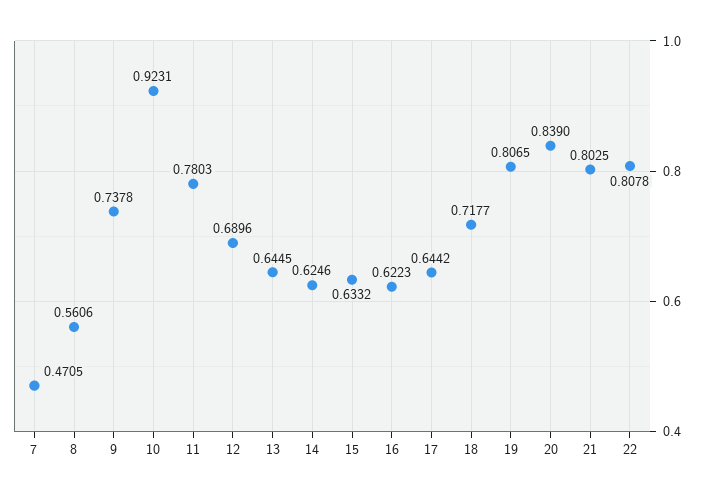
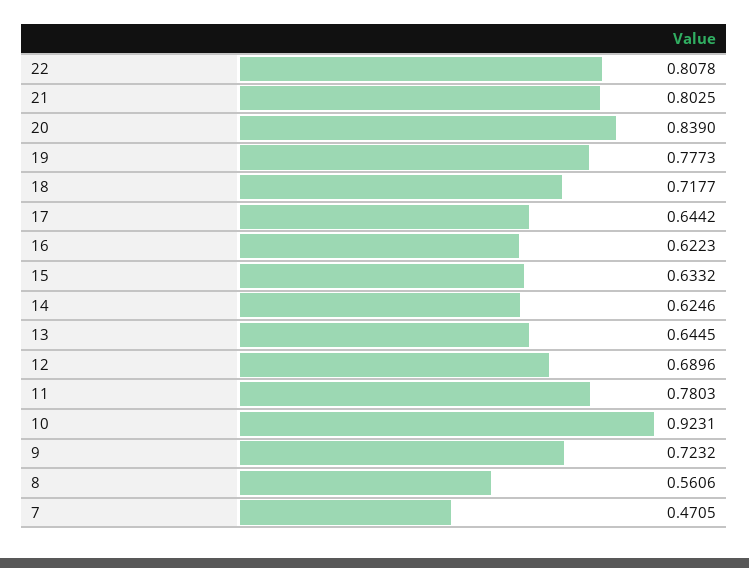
  {
    "7": 0.4705,
    "8": 0.5606,
-   "9": 0.7378,
+   "9": 0.7232,
    "10": 0.9231,
    "11": 0.7803,
    "12": 0.6896,
    "13": 0.6445,
    "14": 0.6246,
    "15": 0.6332,
    "16": 0.6223,
    "17": 0.6442,
    "18": 0.7177,
-   "19": 0.8065,
+   "19": 0.7773,
    "20": 0.839,
    "21": 0.8025,
    "22": 0.8078
  }

